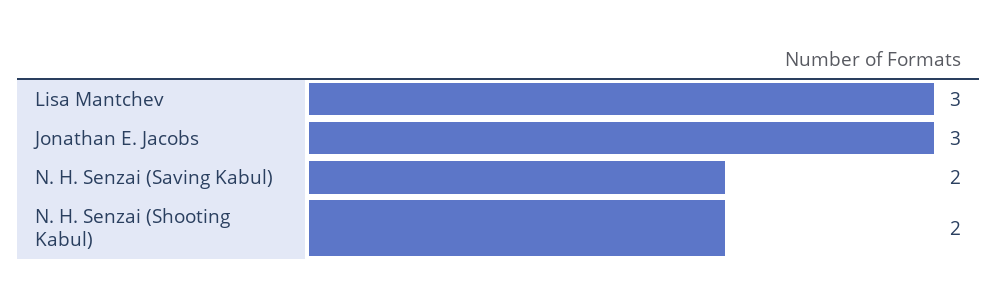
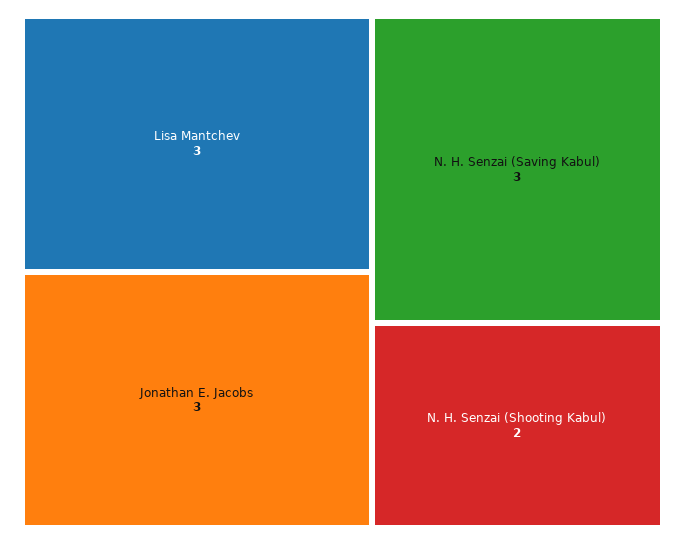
  {
    "Lisa Mantchev": 3,
    "Jonathan E. Jacobs": 3,
-   "N. H. Senzai (Saving Kabul)": 2,
+   "N. H. Senzai (Saving Kabul)": 3,
    "N. H. Senzai (Shooting Kabul)": 2
  }

